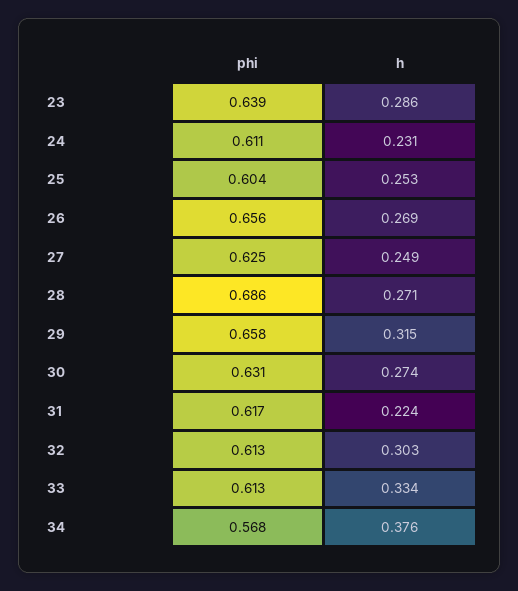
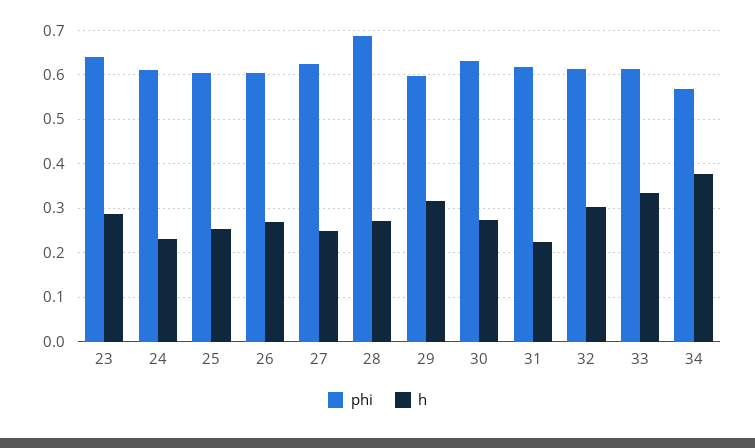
  {
    "phi": {
      "23": 0.639,
      "24": 0.611,
      "25": 0.604,
-     "26": 0.656,
+     "26": 0.6,
      "27": 0.625,
      "28": 0.686,
-     "29": 0.658,
+     "29": 0.6,
      "30": 0.631,
      "31": 0.617,
      "32": 0.613,
      "33": 0.613,
      "34": 0.568
    },
    "h": {
      "23": 0.286,
      "24": 0.231,
      "25": 0.253,
      "26": 0.269,
      "27": 0.249,
      "28": 0.271,
      "29": 0.315,
      "30": 0.274,
      "31": 0.224,
      "32": 0.303,
      "33": 0.334,
      "34": 0.376
    }
  }

